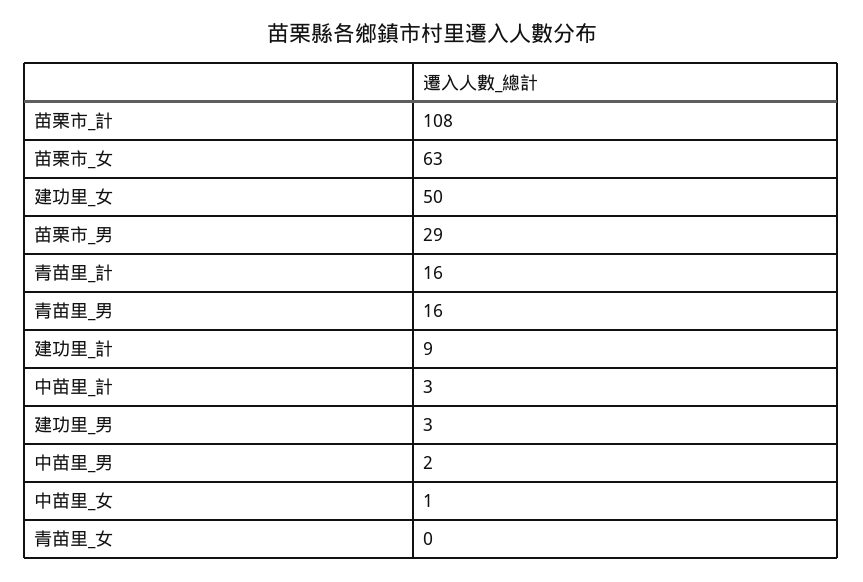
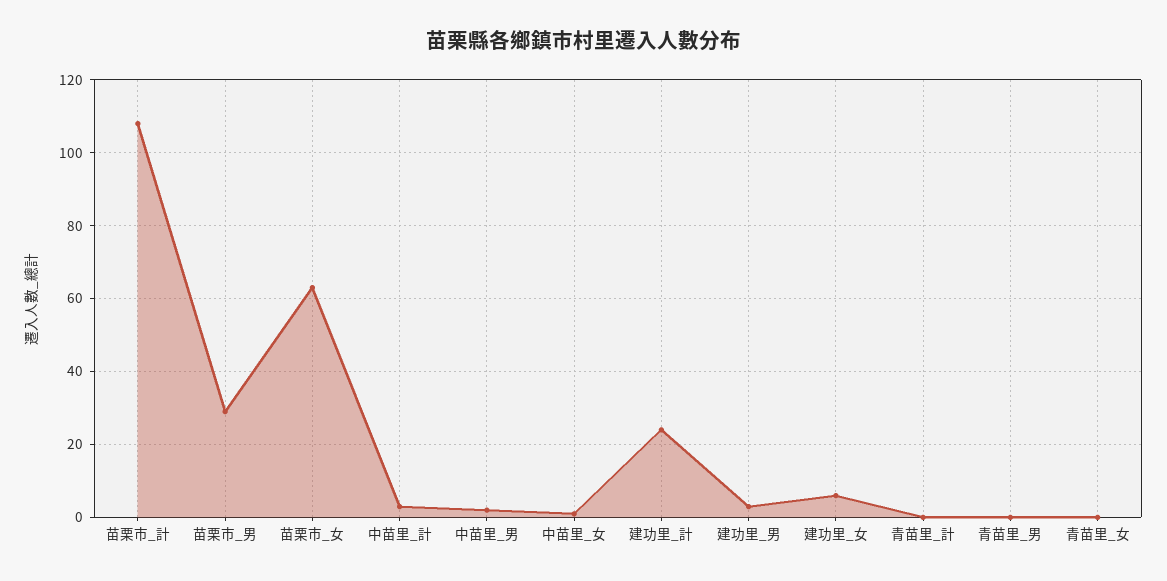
  {
    "苗栗市_計": 108,
    "苗栗市_女": 63,
-   "建功里_女": 50,
+   "建功里_女": 5,
    "苗栗市_男": 29,
-   "青苗里_計": 16,
+   "青苗里_計": 0,
-   "青苗里_男": 16,
+   "青苗里_男": 0,
-   "建功里_計": 9,
+   "建功里_計": 25,
    "中苗里_計": 3,
    "建功里_男": 3,
    "中苗里_男": 2,
    "中苗里_女": 1,
    "青苗里_女": 0
  }

